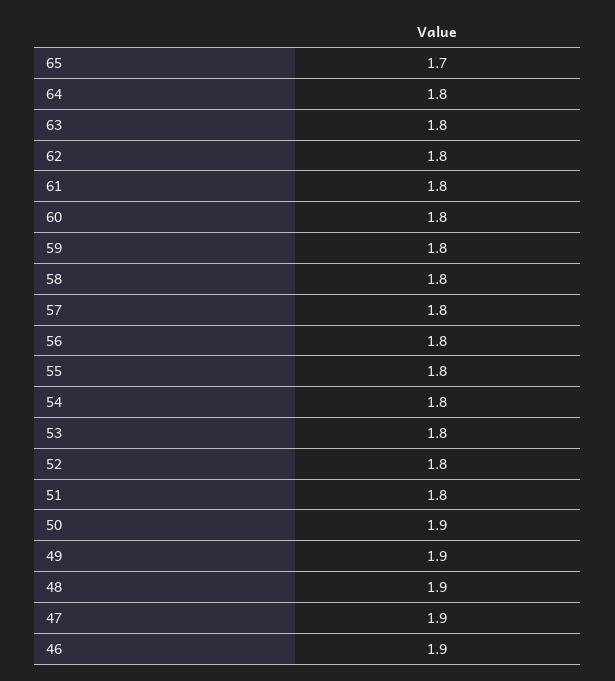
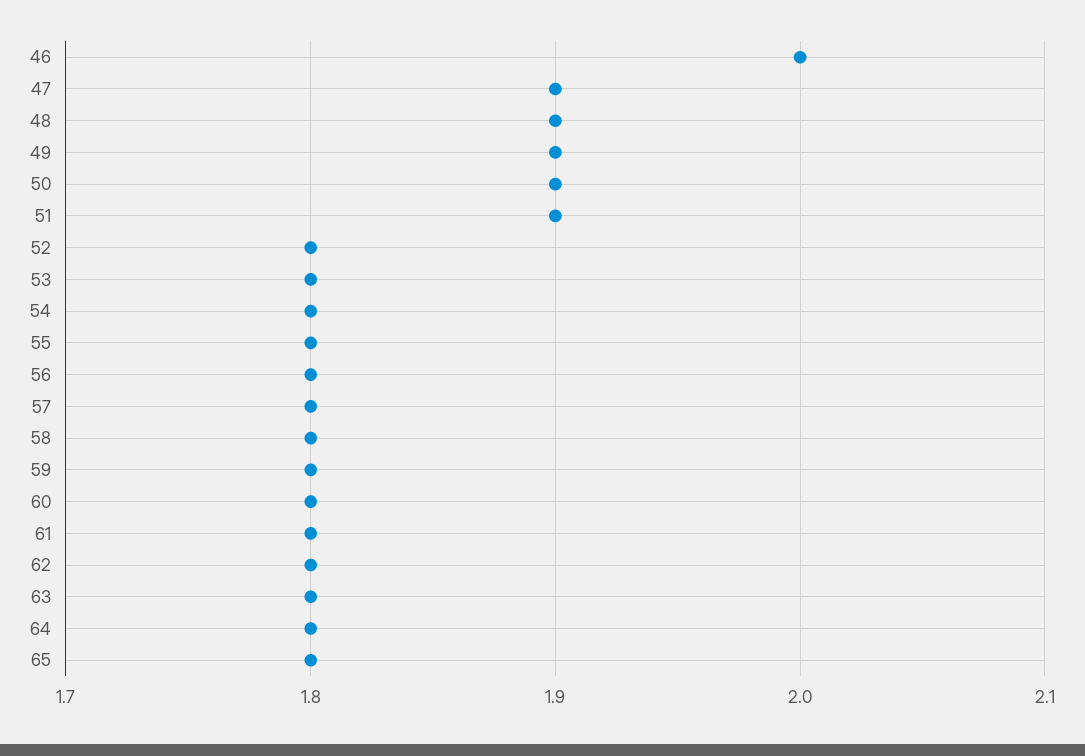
  {
-   "65": 1.7,
+   "65": 1.8,
    "64": 1.8,
    "63": 1.8,
    "62": 1.8,
    "61": 1.8,
    "60": 1.8,
    "59": 1.8,
    "58": 1.8,
    "57": 1.8,
    "56": 1.8,
    "55": 1.8,
    "54": 1.8,
    "53": 1.8,
    "52": 1.8,
-   "51": 1.8,
+   "51": 1.9,
    "50": 1.9,
    "49": 1.9,
    "48": 1.9,
    "47": 1.9,
-   "46": 1.9
+   "46": 2
  }

